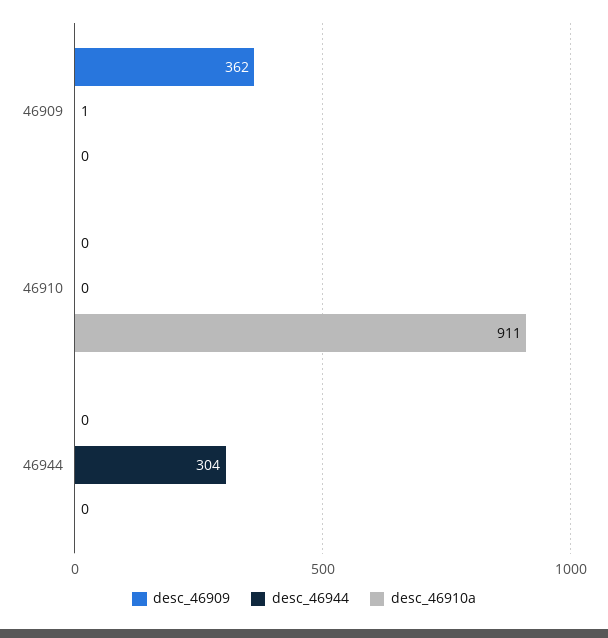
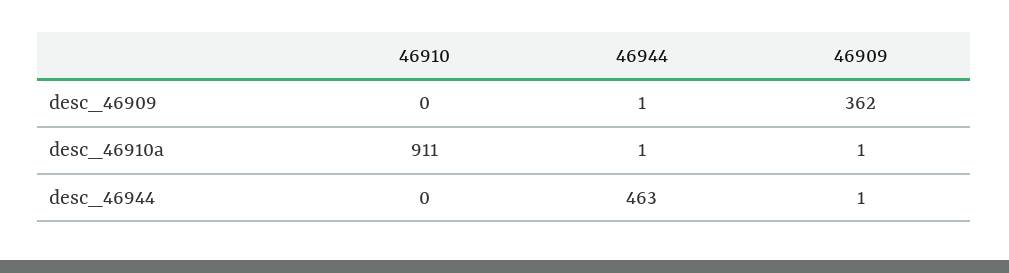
  {
    "desc_46909": {
      "46909": 362,
      "46910": 0,
-     "46944": 0
+     "46944": 1
    },
    "desc_46944": {
      "46909": 1,
      "46910": 0,
-     "46944": 304
+     "46944": 463
    },
    "desc_46910a": {
-     "46909": 0,
+     "46909": 1,
      "46910": 911,
-     "46944": 0
+     "46944": 1
    }
  }

